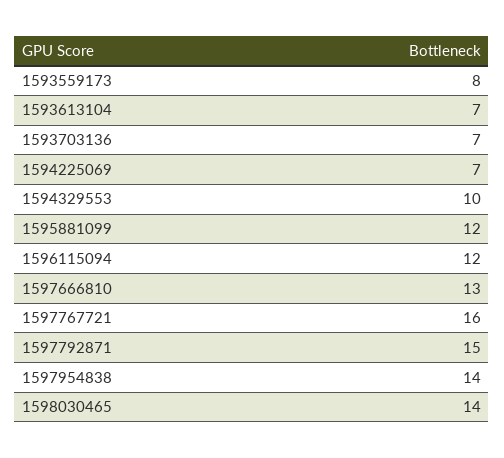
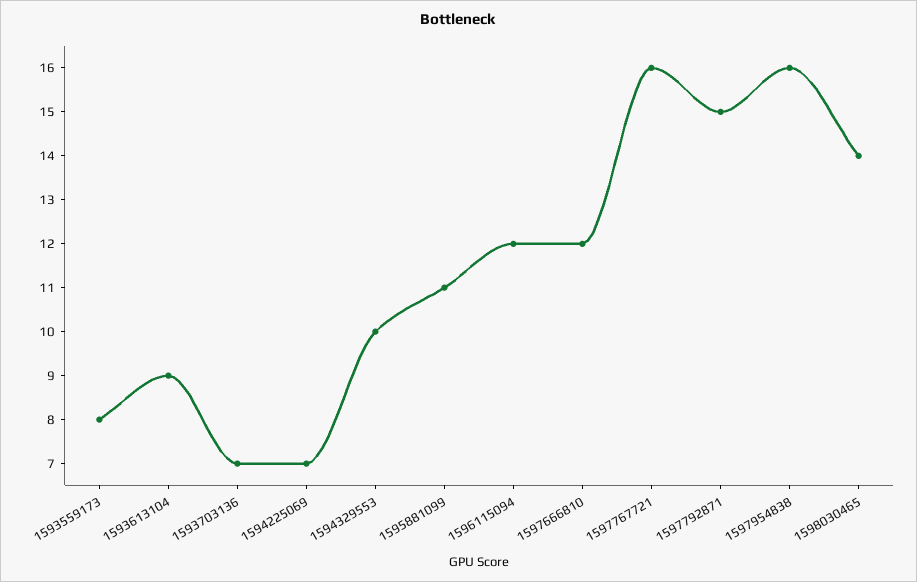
  {
    "1593559173": 8,
-   "1593613104": 7,
+   "1593613104": 9,
    "1593703136": 7,
    "1594225069": 7,
    "1594329553": 10,
-   "1595881099": 12,
+   "1595881099": 11,
    "1596115094": 12,
-   "1597666810": 13,
+   "1597666810": 12,
    "1597767721": 16,
    "1597792871": 15,
-   "1597954838": 14,
+   "1597954838": 16,
    "1598030465": 14
  }

